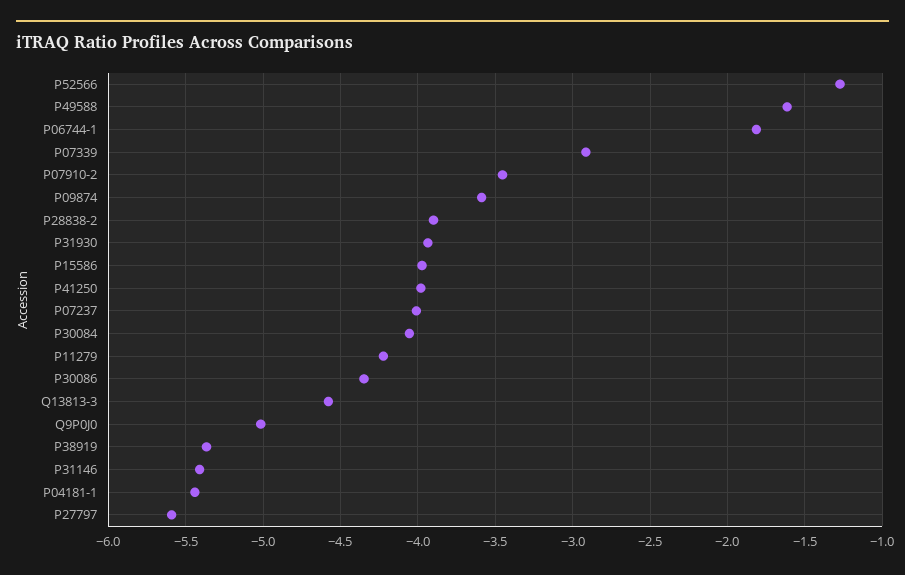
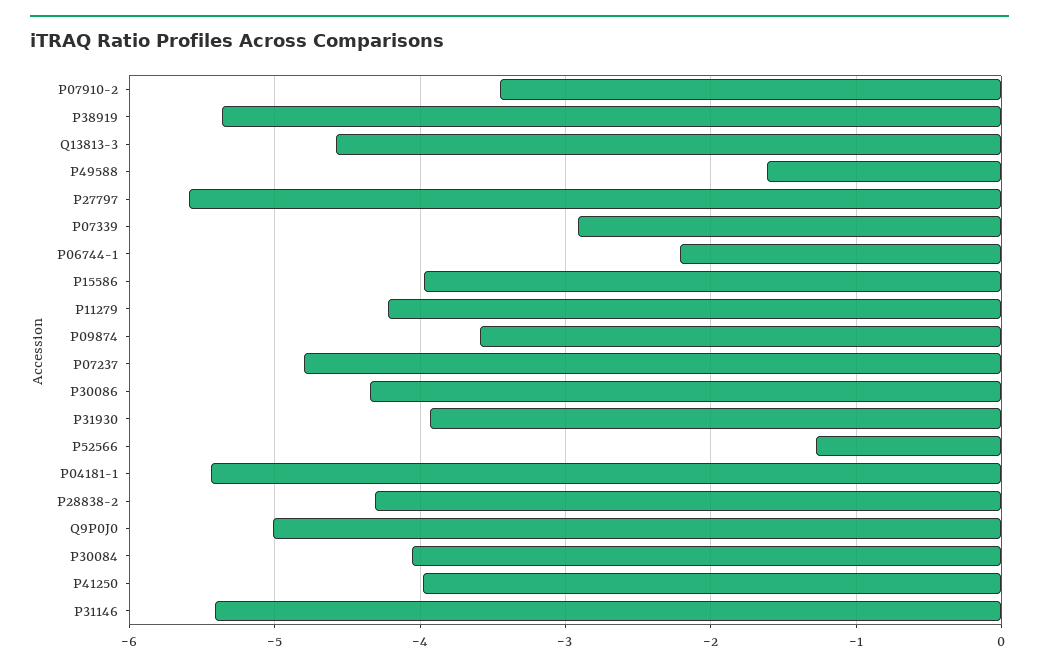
  {
    "P52566": -1.25,
    "P49588": -1.6,
-   "P06744-1": -1.8,
+   "P06744-1": -2.2,
    "P07339": -2.9,
    "P07910-2": -3.45,
    "P09874": -3.6,
-   "P28838-2": -3.9,
+   "P28838-2": -4.3,
    "P31930": -3.95,
    "P15586": -3.95,
    "P41250": -4,
-   "P07237": -4,
+   "P07237": -4.8,
    "P30084": -4.05,
    "P11279": -4.2,
    "P30086": -4.35,
    "Q13813-3": -4.6,
    "Q9P0J0": -5,
    "P38919": -5.35,
    "P31146": -5.4,
    "P04181-1": -5.45,
    "P27797": -5.6
  }

